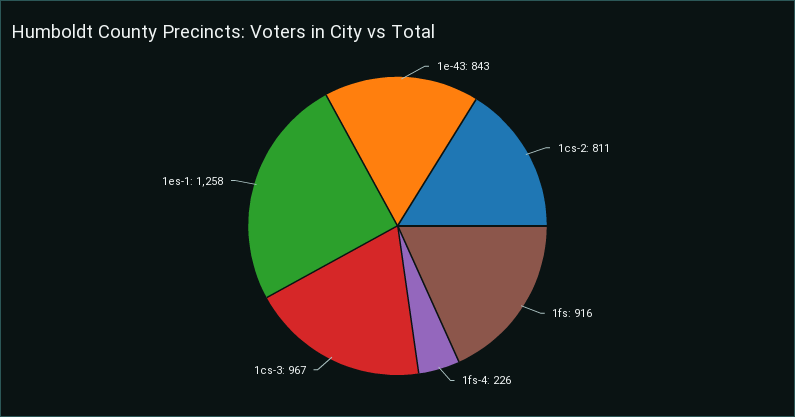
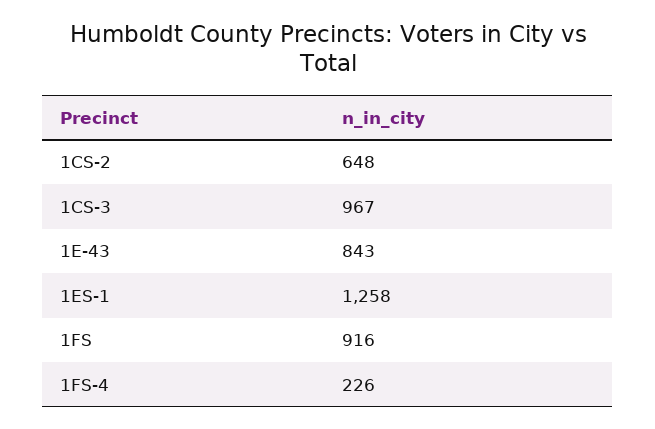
  {
    "1e-43": 843,
-   "1cs-2": 811,
+   "1cs-2": 648,
    "1fs": 916,
    "1fs-4": 226,
    "1cs-3": 967,
    "1es-1": 1258
  }

